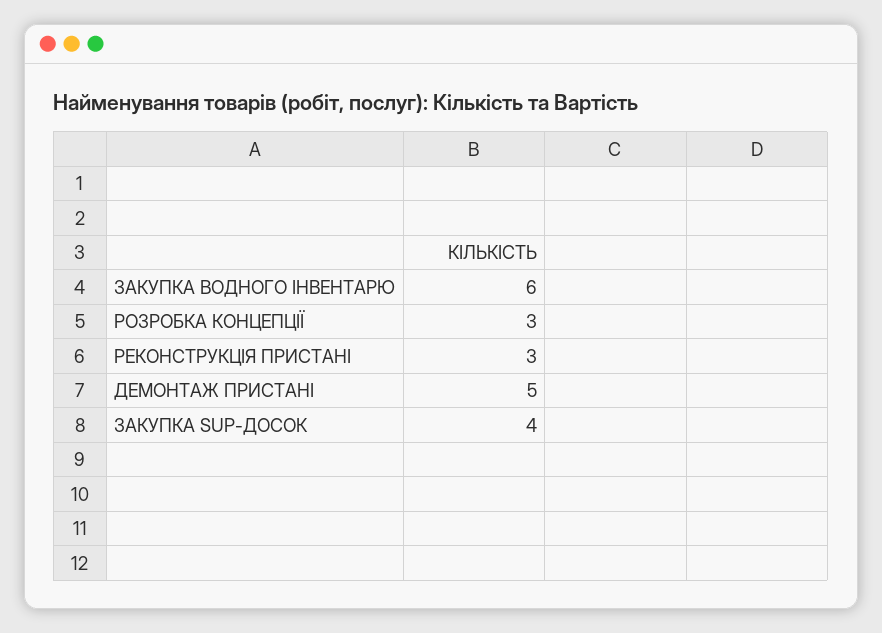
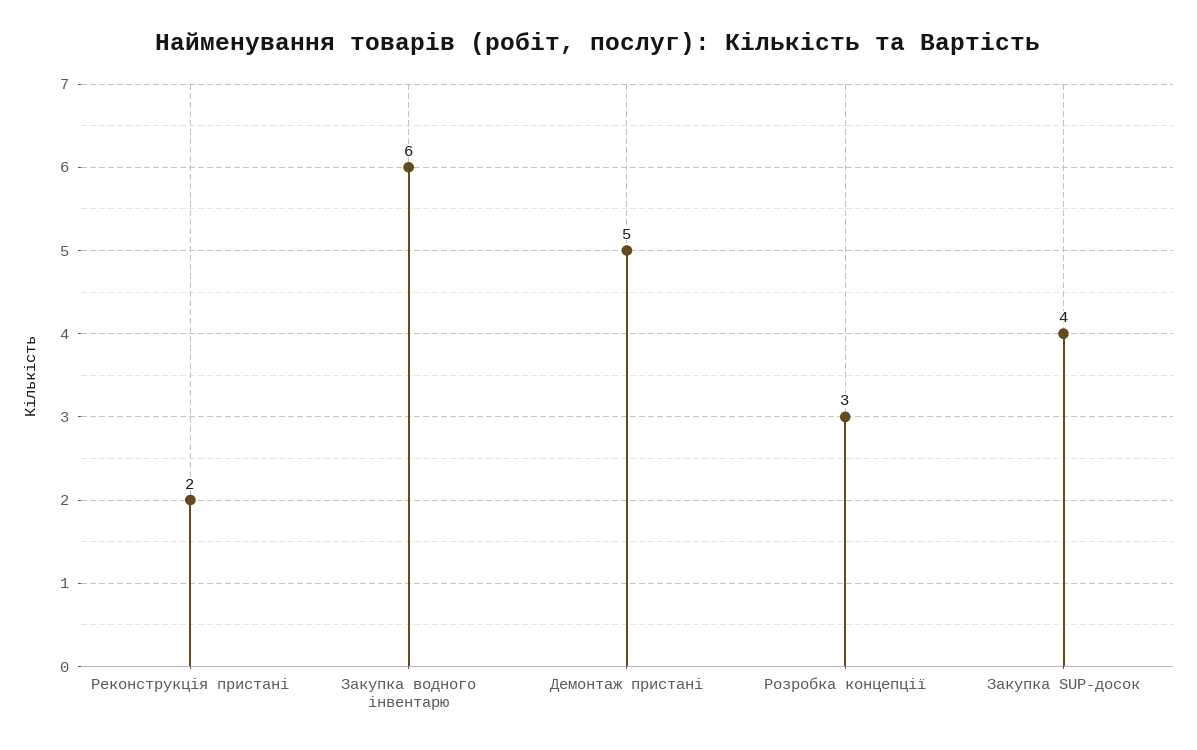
  {
    "ЗАКУПКА ВОДНОГО ІНВЕНТАРЮ": 6,
    "РОЗРОБКА КОНЦЕПЦІЇ": 3,
-   "РЕКОНСТРУКЦІЯ ПРИСТАНІ": 3,
+   "РЕКОНСТРУКЦІЯ ПРИСТАНІ": 2,
    "ДЕМОНТАЖ ПРИСТАНІ": 5,
    "ЗАКУПКА SUP-ДОСОК": 4
  }

